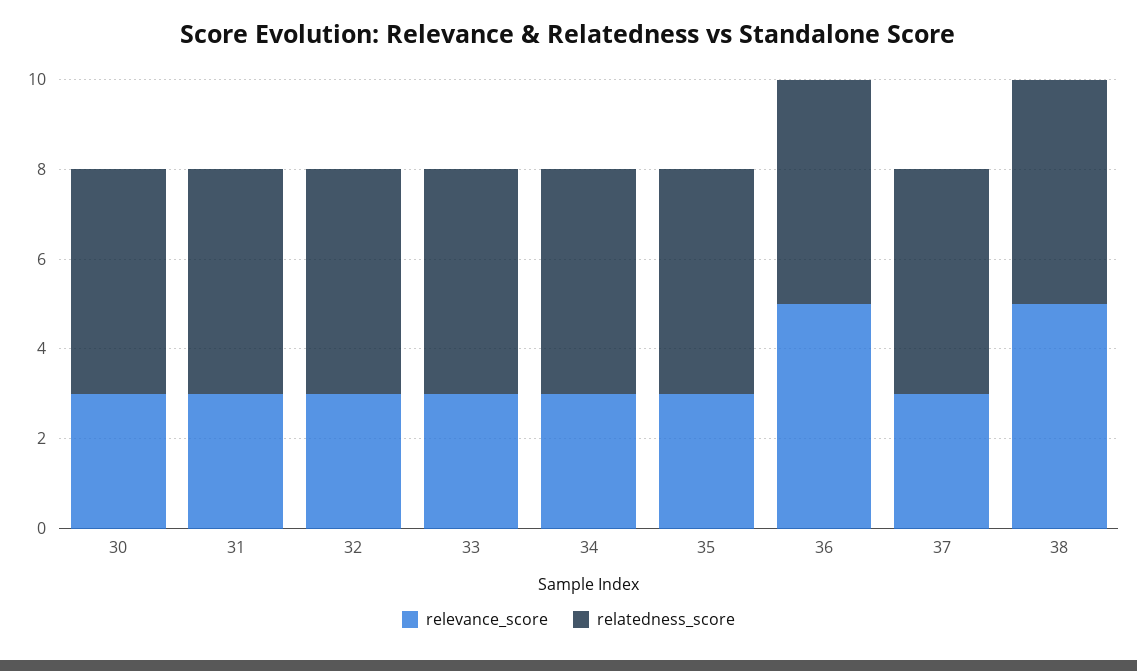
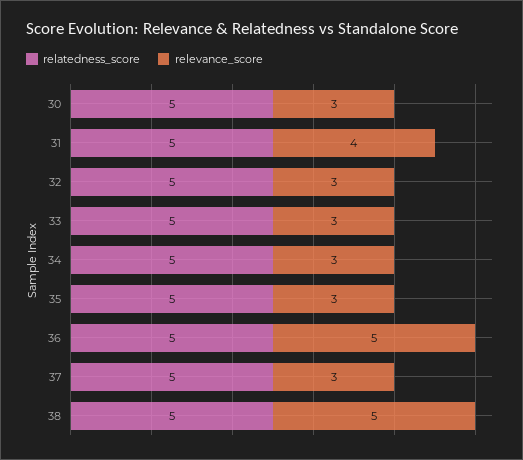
  {
    "relevance_score": {
      "30": 3,
-     "31": 3,
+     "31": 4,
      "32": 3,
      "33": 3,
      "34": 3,
      "35": 3,
      "36": 5,
      "37": 3,
      "38": 5
    },
    "relatedness_score": {
      "30": 5,
      "31": 5,
      "32": 5,
      "33": 5,
      "34": 5,
      "35": 5,
      "36": 5,
      "37": 5,
      "38": 5
    }
  }

